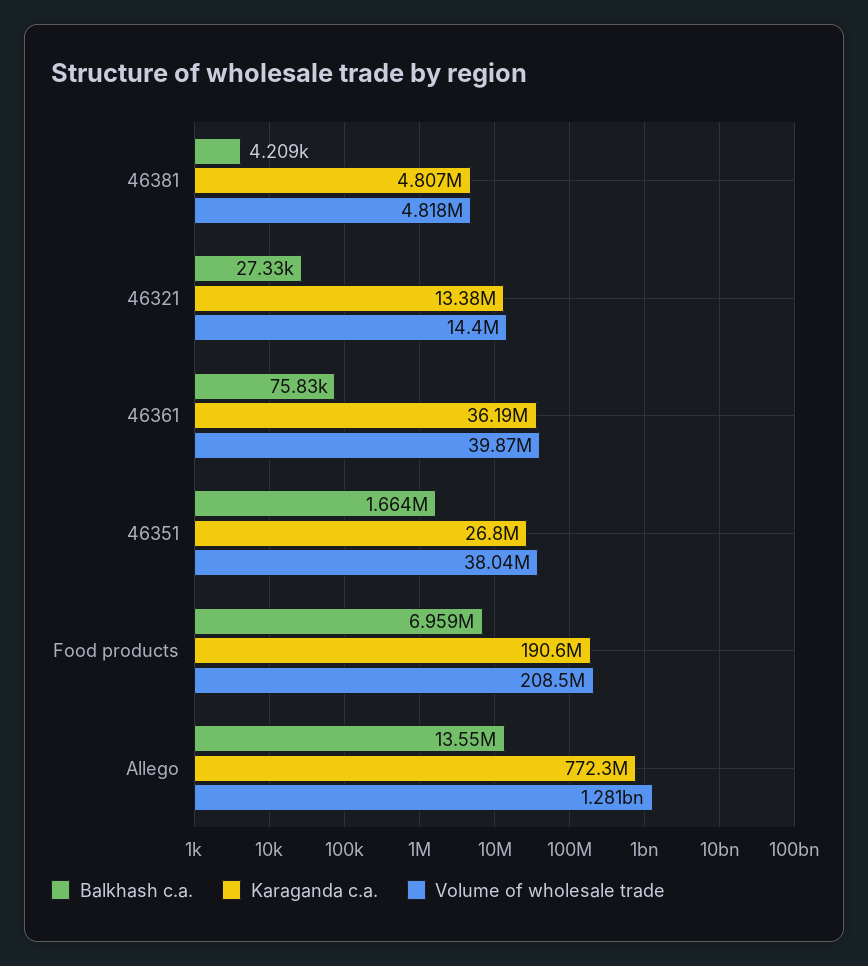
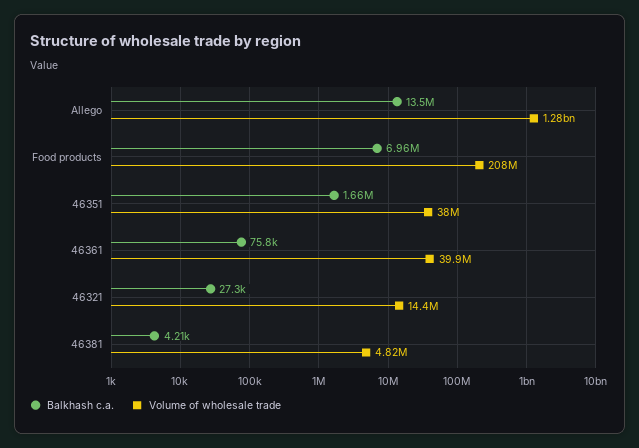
  {
    "Balkhash c.a.": {
      "46381": 4209,
      "46321": 27330,
      "46361": 75830,
      "46351": 1664000,
      "Food products": 6959000,
      "Allego": 13550000
    },
-   "Karaganda c.a.": {
-     "46381": 4807000,
-     "46321": 13380000,
-     "46361": 36190000,
-     "46351": 26800000,
-     "Food products": 190600000,
-     "Allego": 772300000
-   },
    "Volume of wholesale trade": {
      "46381": 4818000,
      "46321": 14400000,
      "46361": 39870000,
      "46351": 38040000,
      "Food products": 208500000,
      "Allego": 1281000000
    }
  }

